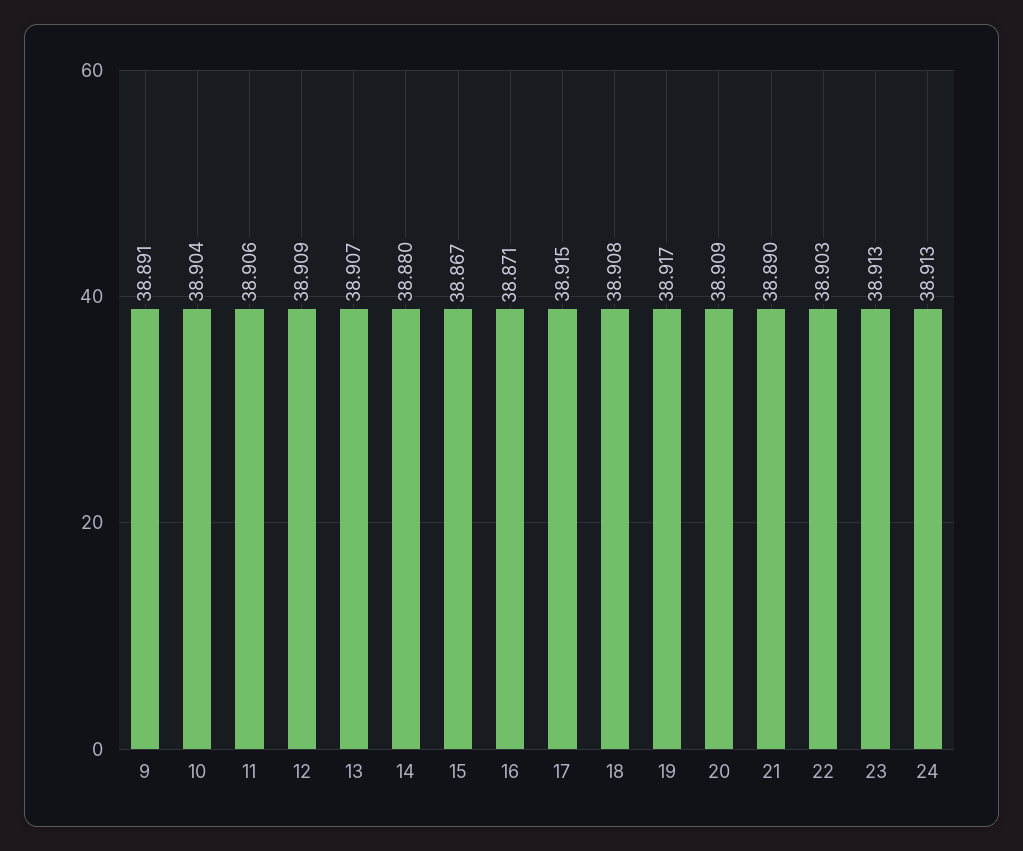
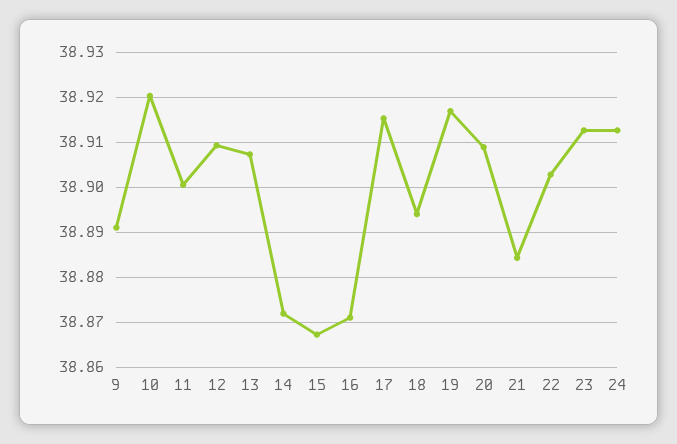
  {
    "9": 38.891,
-   "10": 38.904,
+   "10": 38.92,
-   "11": 38.906,
+   "11": 38.9,
    "12": 38.909,
    "13": 38.907,
-   "14": 38.88,
+   "14": 38.872,
    "15": 38.867,
    "16": 38.871,
    "17": 38.915,
-   "18": 38.908,
+   "18": 38.894,
    "19": 38.917,
    "20": 38.909,
-   "21": 38.89,
+   "21": 38.884,
    "22": 38.903,
    "23": 38.913,
    "24": 38.913
  }

